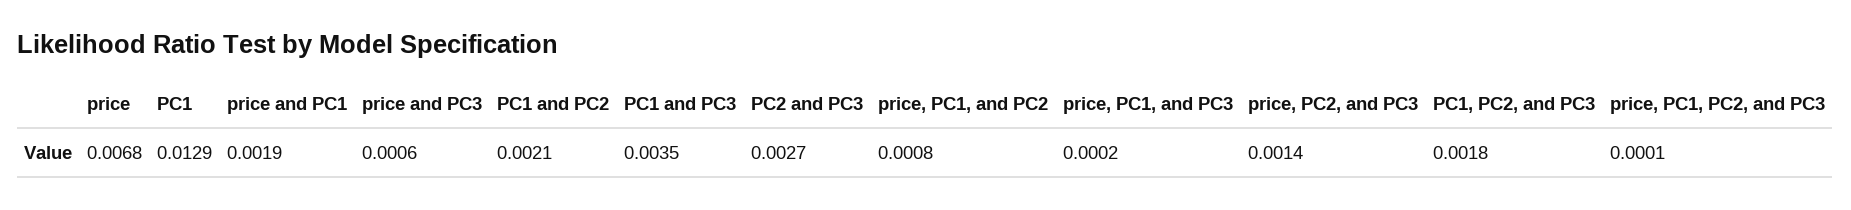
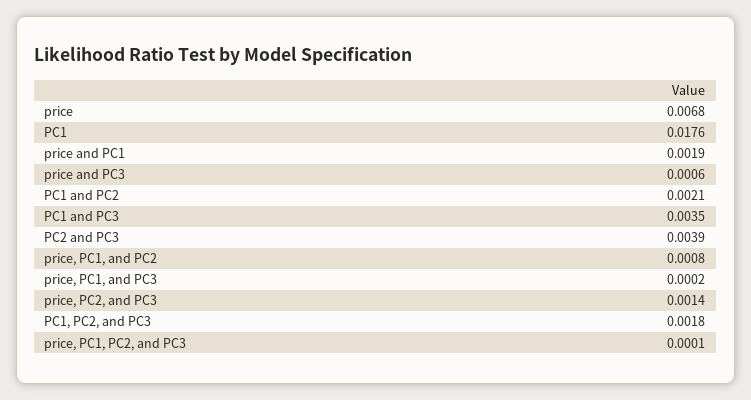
  {
    "price": 0.0068,
-   "PC1": 0.0129,
+   "PC1": 0.0176,
    "price and PC1": 0.0019,
    "price and PC3": 0.0006,
    "PC1 and PC2": 0.0021,
    "PC1 and PC3": 0.0035,
-   "PC2 and PC3": 0.0027,
+   "PC2 and PC3": 0.0039,
    "price, PC1, and PC2": 0.0008,
    "price, PC1, and PC3": 0.0002,
    "price, PC2, and PC3": 0.0014,
    "PC1, PC2, and PC3": 0.0018,
    "price, PC1, PC2, and PC3": 0.0001
  }

